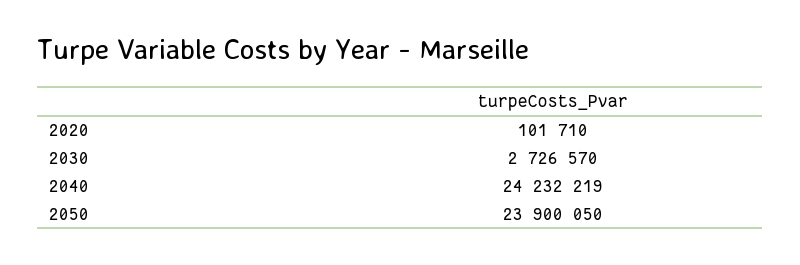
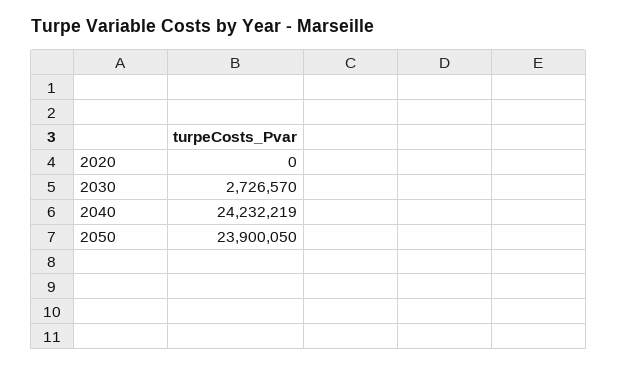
  {
-   "2020": 101710,
+   "2020": 0,
    "2030": 2726570,
    "2040": 24232219,
    "2050": 23900050
  }

